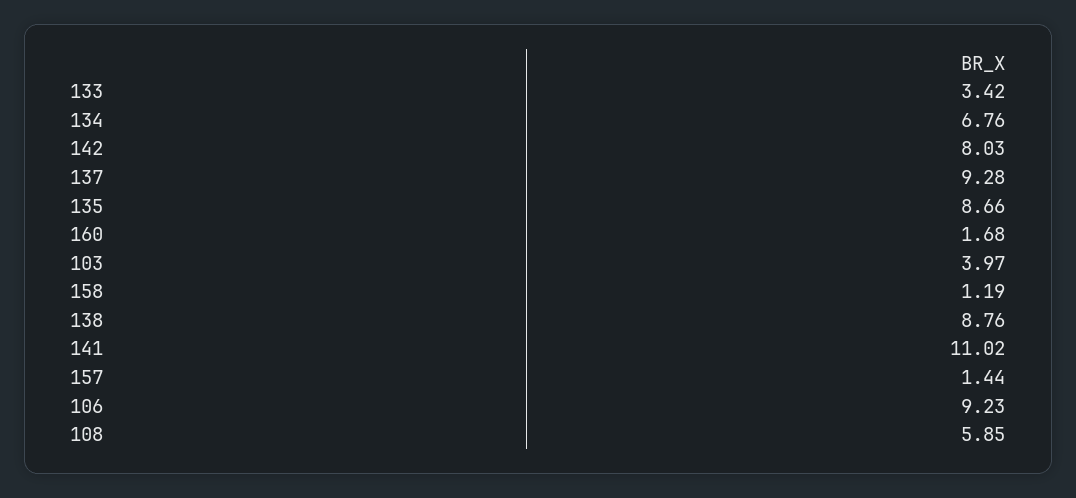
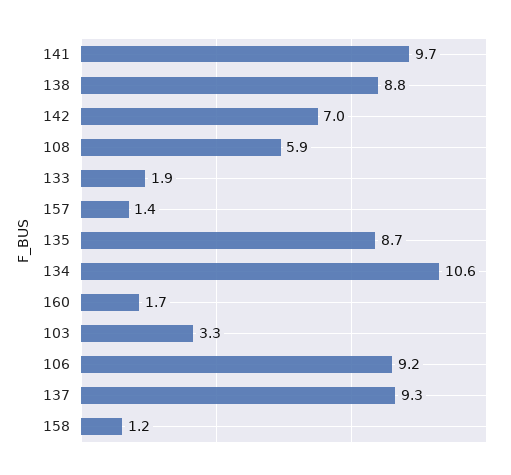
  {
-   "133": 3.42,
+   "133": 1.9,
-   "134": 6.76,
+   "134": 10.6,
-   "142": 8.03,
+   "142": 7,
    "137": 9.28,
    "135": 8.66,
    "160": 1.68,
-   "103": 3.97,
+   "103": 3.3,
    "158": 1.19,
    "138": 8.76,
-   "141": 11.02,
+   "141": 9.7,
    "157": 1.44,
    "106": 9.23,
    "108": 5.85
  }

